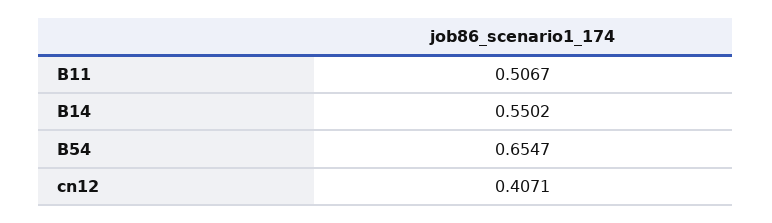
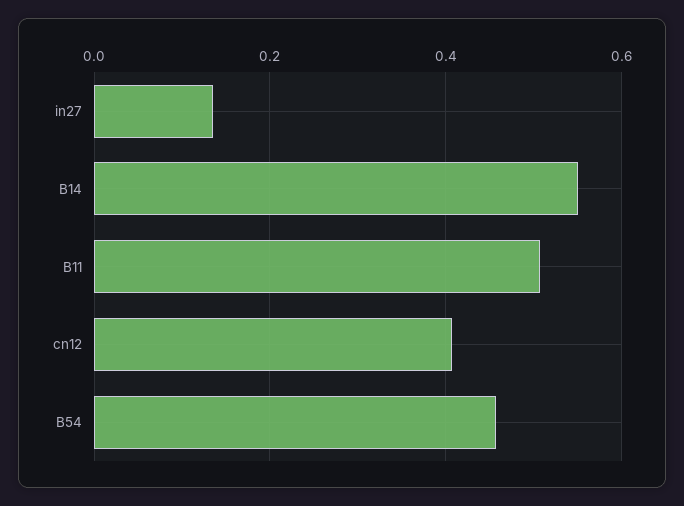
  {
    "B11": 0.5067,
    "B14": 0.5502,
-   "B54": 0.6547,
+   "B54": 0.46,
-   "cn12": 0.4071
+   "cn12": 0.4071,
+   "in27": 0.14
  }

